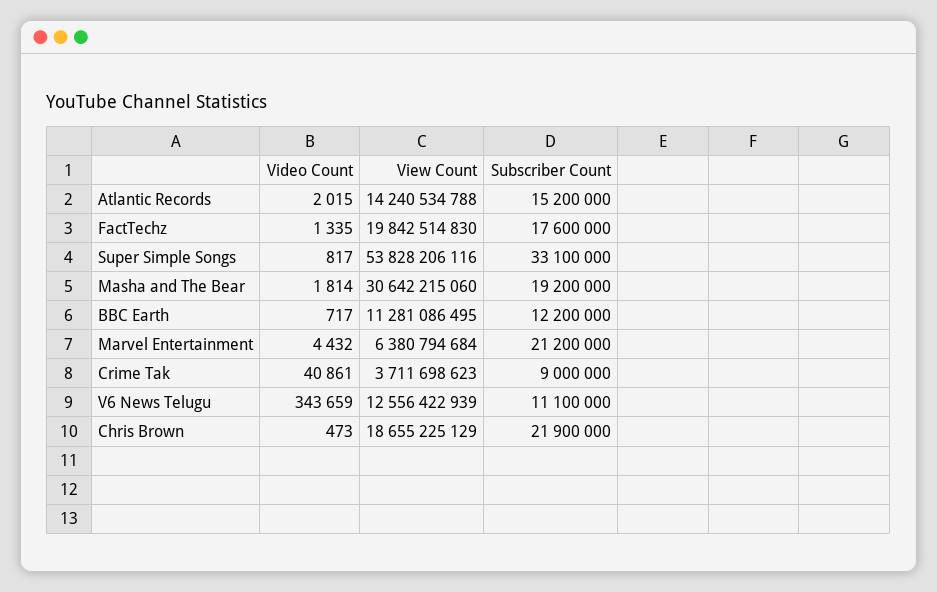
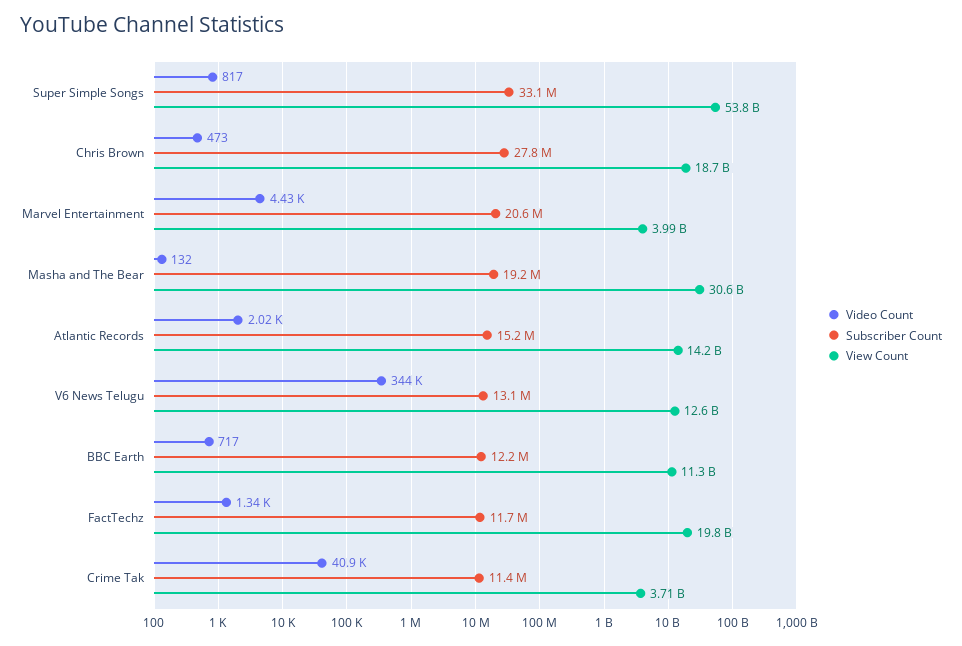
  {
    "Video Count": {
      "Atlantic Records": 2015,
      "FactTechz": 1335,
      "Super Simple Songs": 817,
-     "Masha and The Bear": 1814,
+     "Masha and The Bear": 132,
      "BBC Earth": 717,
      "Marvel Entertainment": 4432,
      "Crime Tak": 40861,
      "V6 News Telugu": 343659,
      "Chris Brown": 473
    },
    "View Count": {
      "Atlantic Records": 14240534788,
      "FactTechz": 19842514830,
      "Super Simple Songs": 53828206116,
      "Masha and The Bear": 30642215060,
      "BBC Earth": 11281086495,
-     "Marvel Entertainment": 6380794684,
+     "Marvel Entertainment": 3990000000,
      "Crime Tak": 3711698623,
      "V6 News Telugu": 12556422939,
      "Chris Brown": 18655225129
    },
    "Subscriber Count": {
      "Atlantic Records": 15200000,
-     "FactTechz": 17600000,
+     "FactTechz": 11700000,
      "Super Simple Songs": 33100000,
      "Masha and The Bear": 19200000,
      "BBC Earth": 12200000,
-     "Marvel Entertainment": 21200000,
+     "Marvel Entertainment": 20600000,
-     "Crime Tak": 9000000,
+     "Crime Tak": 11400000,
-     "V6 News Telugu": 11100000,
+     "V6 News Telugu": 13100000,
-     "Chris Brown": 21900000
+     "Chris Brown": 27800000
    }
  }

